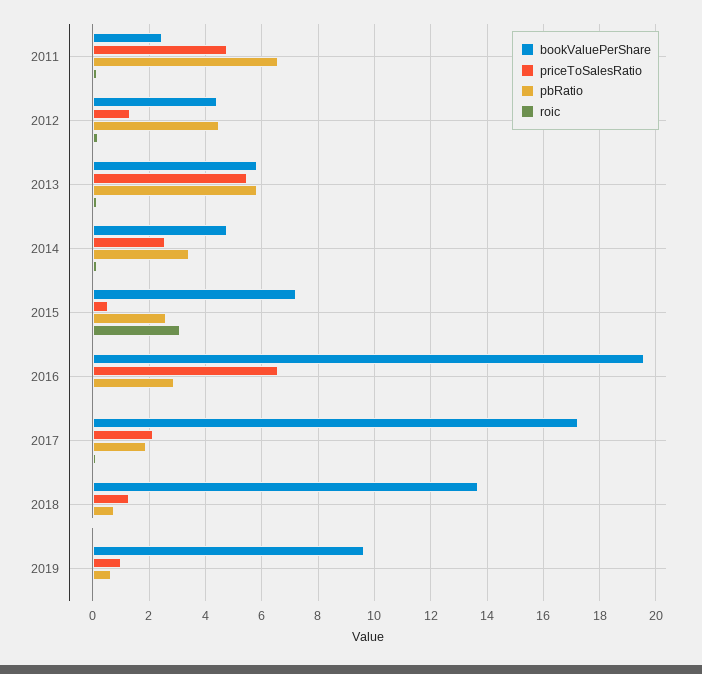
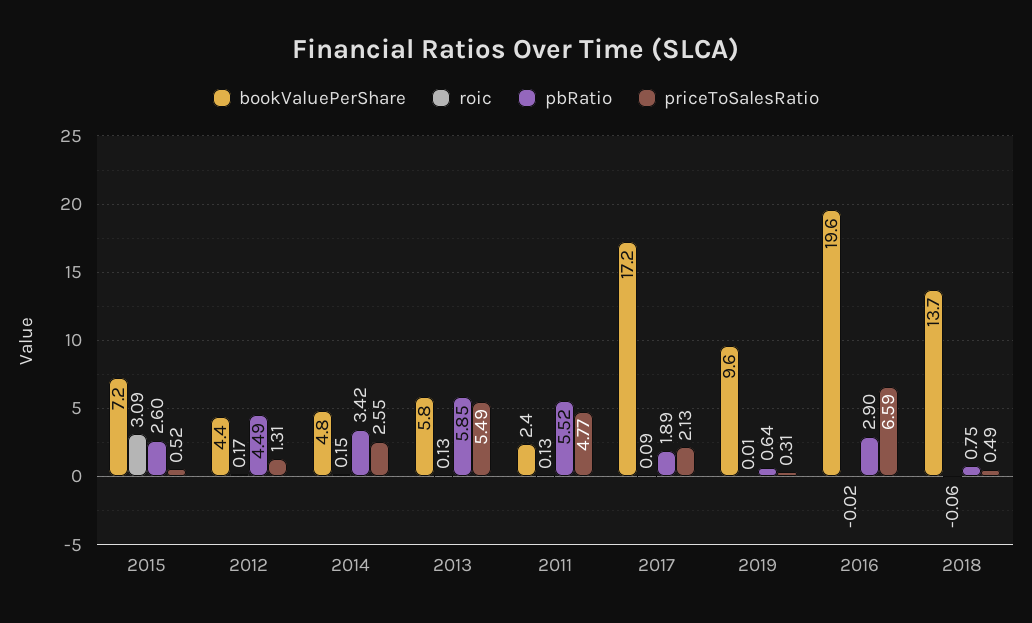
  {
    "bookValuePerShare": {
      "2011": 2.4,
      "2012": 4.4,
      "2013": 5.8,
      "2014": 4.8,
      "2015": 7.2,
      "2016": 19.6,
      "2017": 17.2,
      "2018": 13.7,
      "2019": 9.6
    },
    "priceToSalesRatio": {
      "2011": 4.77,
      "2012": 1.31,
      "2013": 5.49,
      "2014": 2.55,
      "2015": 0.52,
      "2016": 6.59,
      "2017": 2.13,
-     "2018": 1.25,
+     "2018": 0.49,
-     "2019": 1
+     "2019": 0.31
    },
    "pbRatio": {
-     "2011": 6.5,
+     "2011": 5.52,
      "2012": 4.49,
      "2013": 5.85,
      "2014": 3.42,
      "2015": 2.6,
      "2016": 2.9,
      "2017": 1.89,
      "2018": 0.75,
      "2019": 0.64
    },
    "roic": {
      "2011": 0.13,
      "2012": 0.17,
      "2013": 0.13,
      "2014": 0.15,
      "2015": 3.09,
      "2016": -0.02,
      "2017": 0.09,
      "2018": -0.06,
      "2019": 0.01
    }
  }

